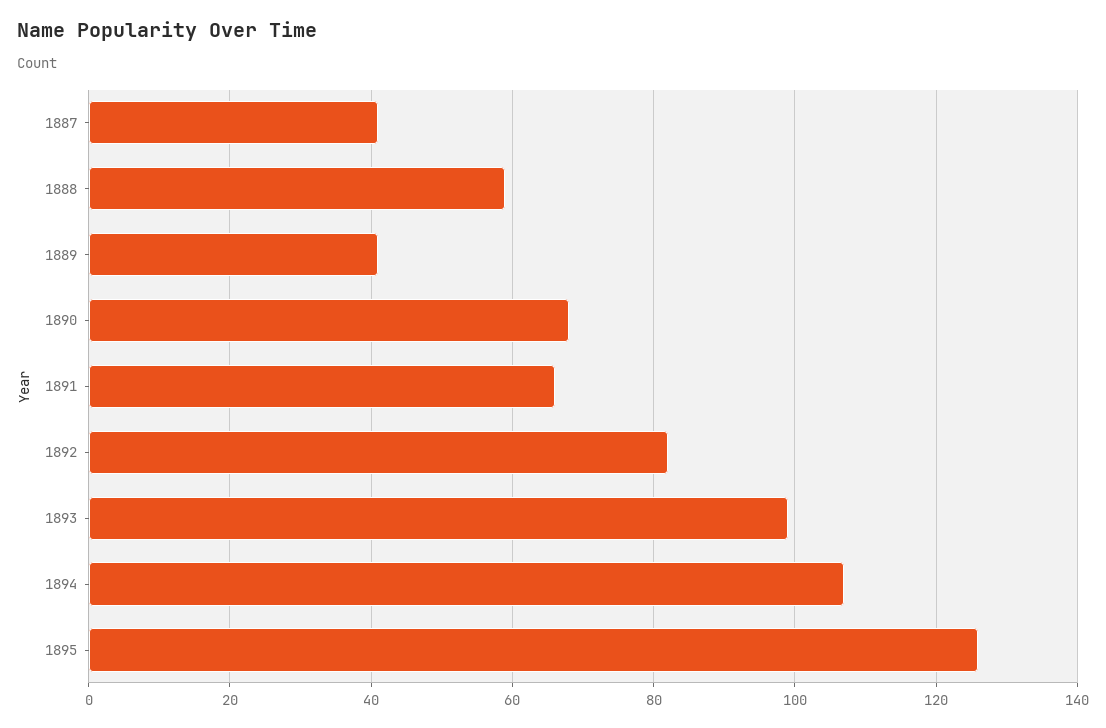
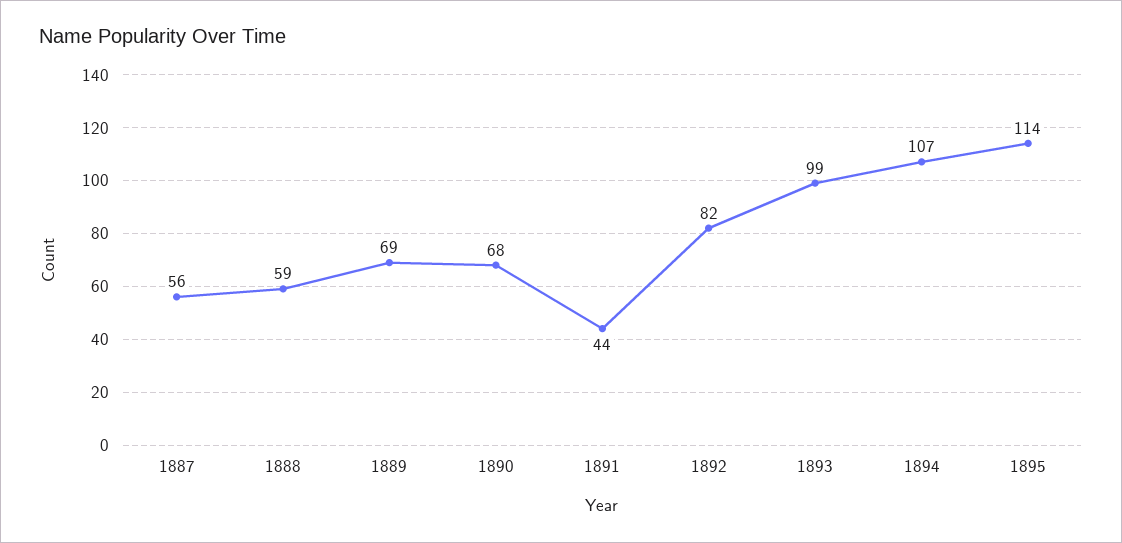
  {
-   "1887": 40,
+   "1887": 56,
    "1888": 59,
-   "1889": 40,
+   "1889": 69,
    "1890": 68,
-   "1891": 65,
+   "1891": 44,
    "1892": 82,
    "1893": 99,
    "1894": 107,
-   "1895": 125
+   "1895": 114
  }

